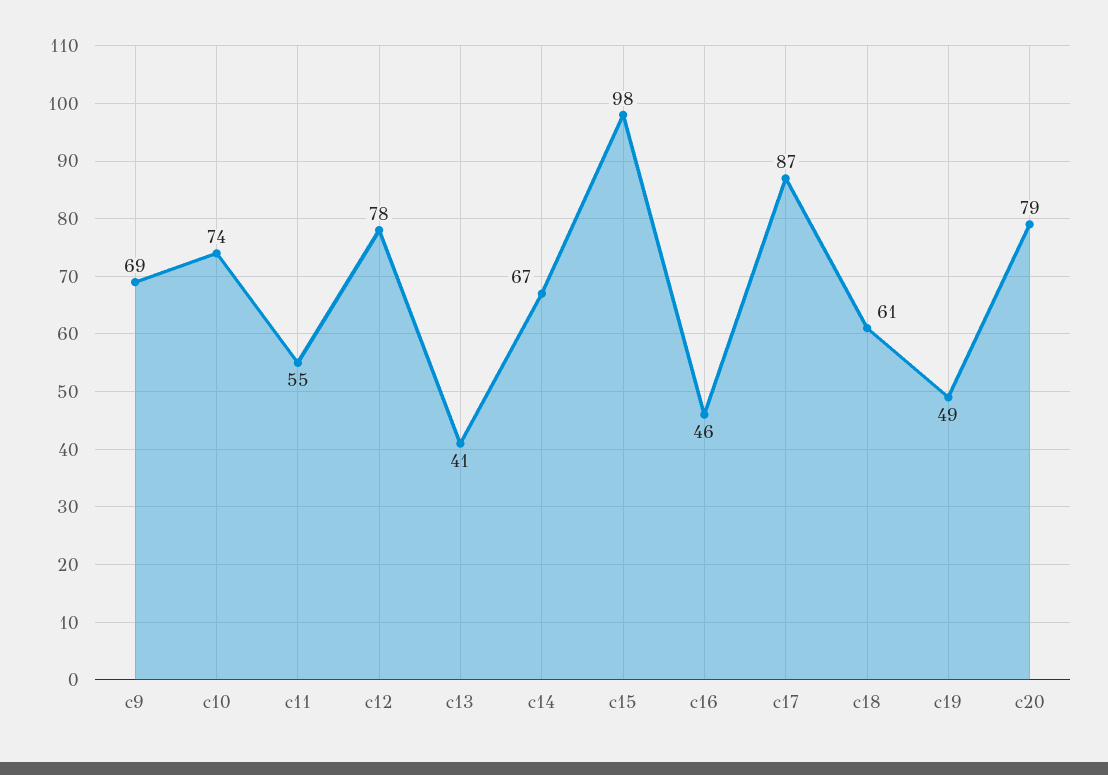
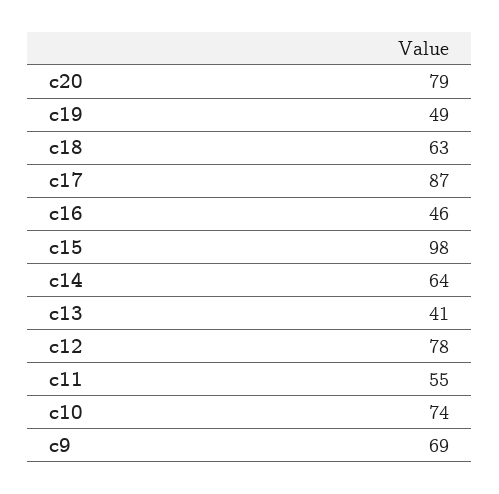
  {
    "c9": 69,
    "c10": 74,
    "c11": 55,
    "c12": 78,
    "c13": 41,
-   "c14": 67,
+   "c14": 64,
    "c15": 98,
    "c16": 46,
    "c17": 87,
-   "c18": 61,
+   "c18": 63,
    "c19": 49,
    "c20": 79
  }

